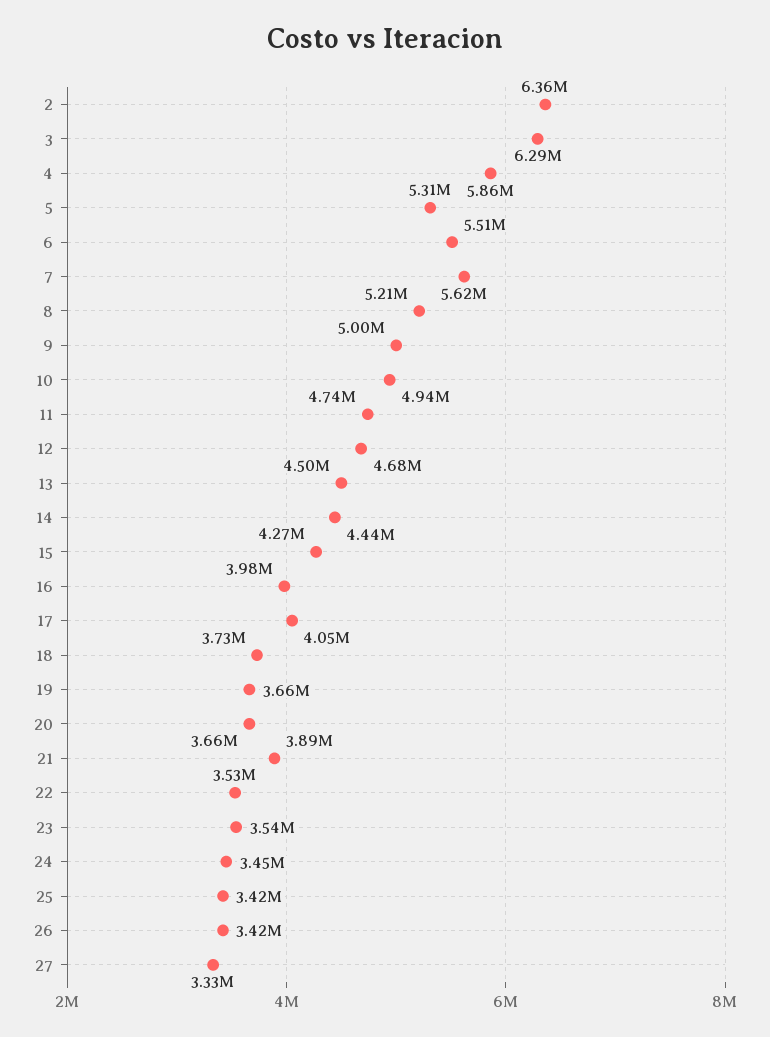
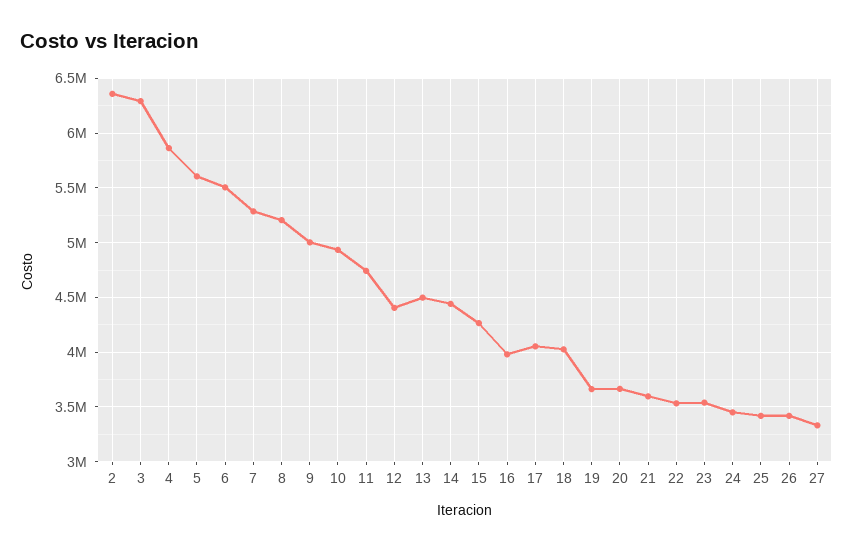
  {
    "2": 6360000,
    "3": 6290000,
    "4": 5860000,
-   "5": 5310000,
+   "5": 5600000,
    "6": 5510000,
-   "7": 5620000,
+   "7": 5300000,
    "8": 5210000,
    "9": 5000000,
    "10": 4940000,
    "11": 4740000,
-   "12": 4680000,
+   "12": 4400000,
    "13": 4500000,
    "14": 4440000,
    "15": 4270000,
    "16": 3980000,
    "17": 4050000,
-   "18": 3730000,
+   "18": 4000000,
    "19": 3660000,
    "20": 3660000,
-   "21": 3890000,
+   "21": 3600000,
    "22": 3530000,
    "23": 3540000,
    "24": 3450000,
    "25": 3420000,
    "26": 3420000,
    "27": 3330000
  }

